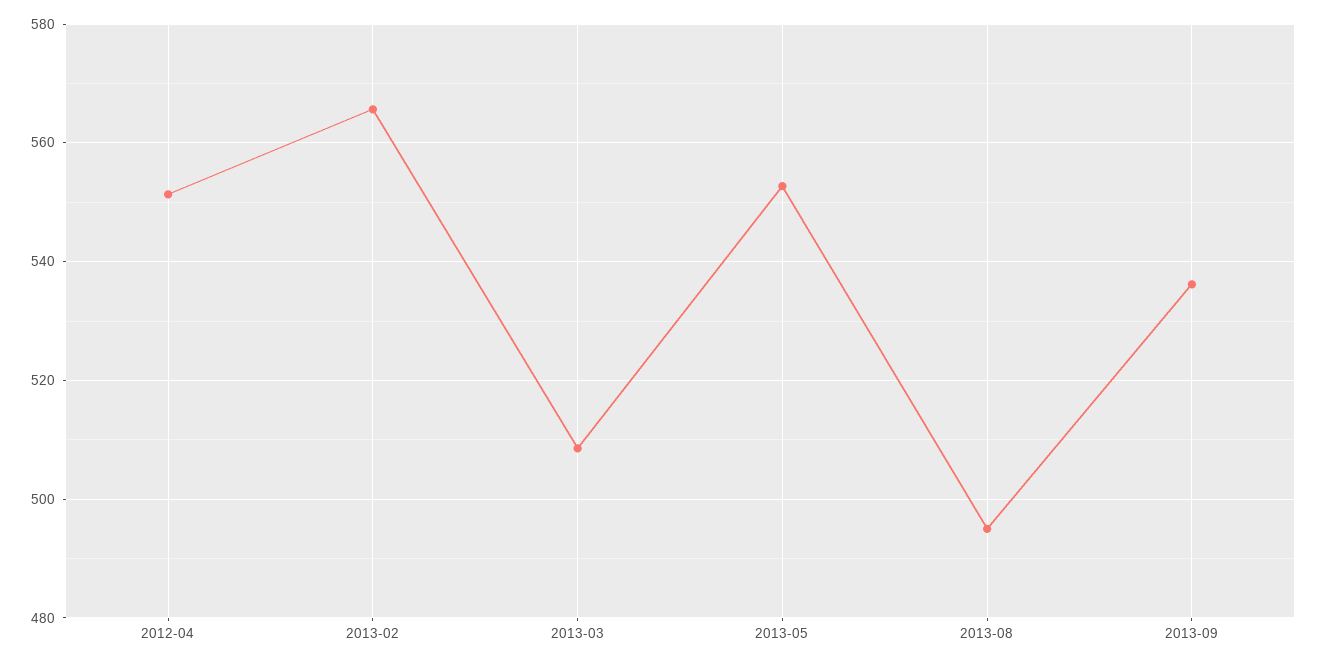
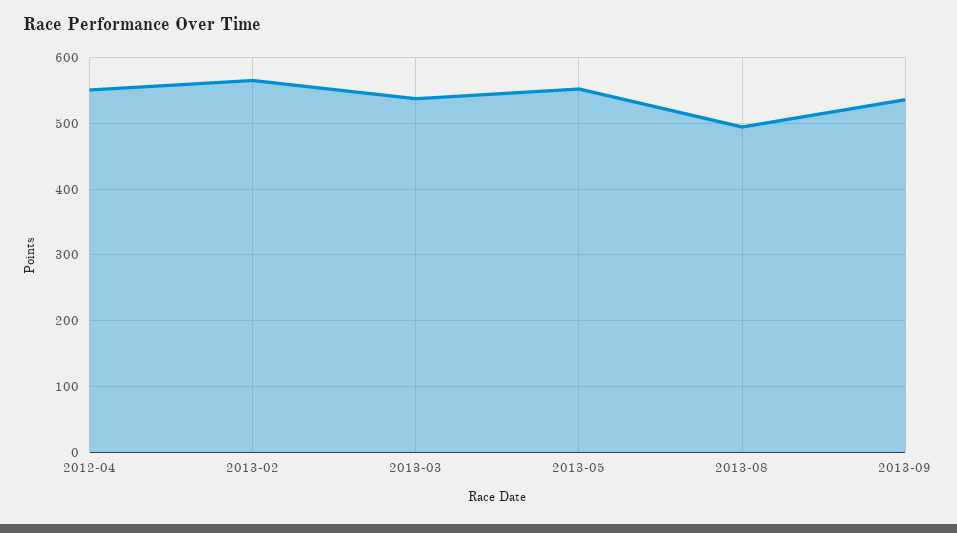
  {
    "2012-04": 552,
    "2013-02": 566,
-   "2013-03": 508,
+   "2013-03": 540,
    "2013-05": 552,
    "2013-08": 494,
    "2013-09": 536
  }

